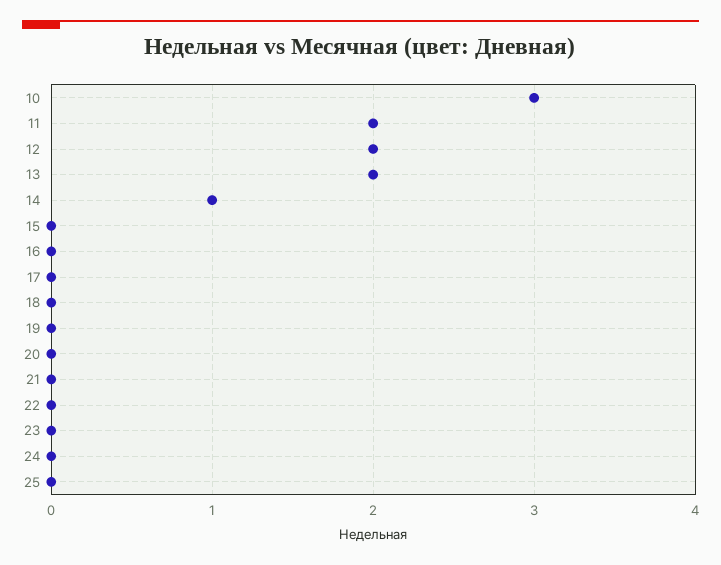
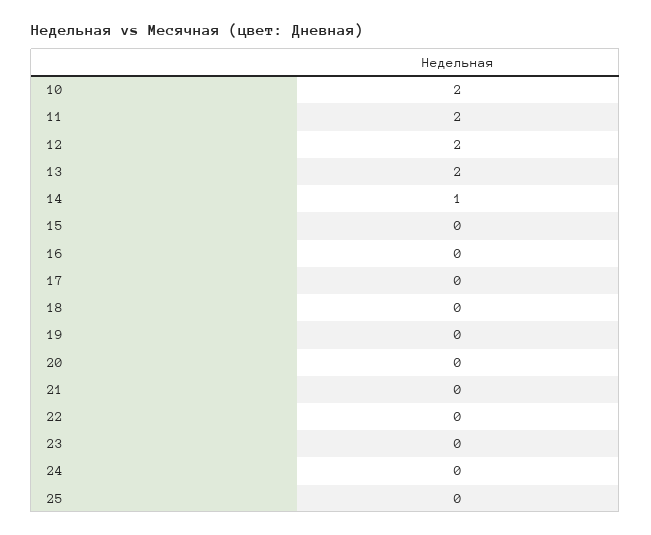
  {
-   "10": 3,
+   "10": 2,
    "11": 2,
    "12": 2,
    "13": 2,
    "14": 1,
    "15": 0,
    "16": 0,
    "17": 0,
    "18": 0,
    "19": 0,
    "20": 0,
    "21": 0,
    "22": 0,
    "23": 0,
    "24": 0,
    "25": 0
  }

